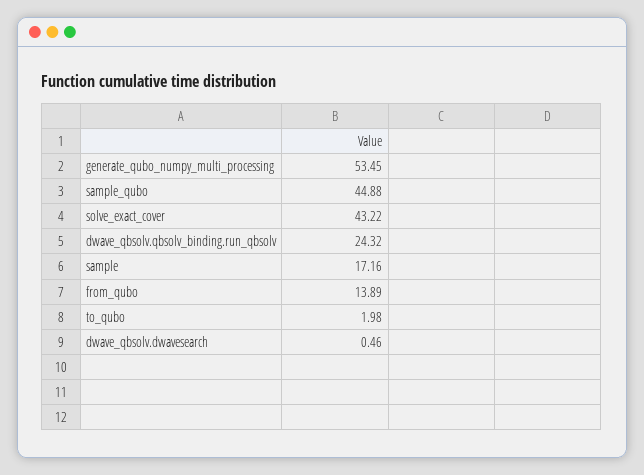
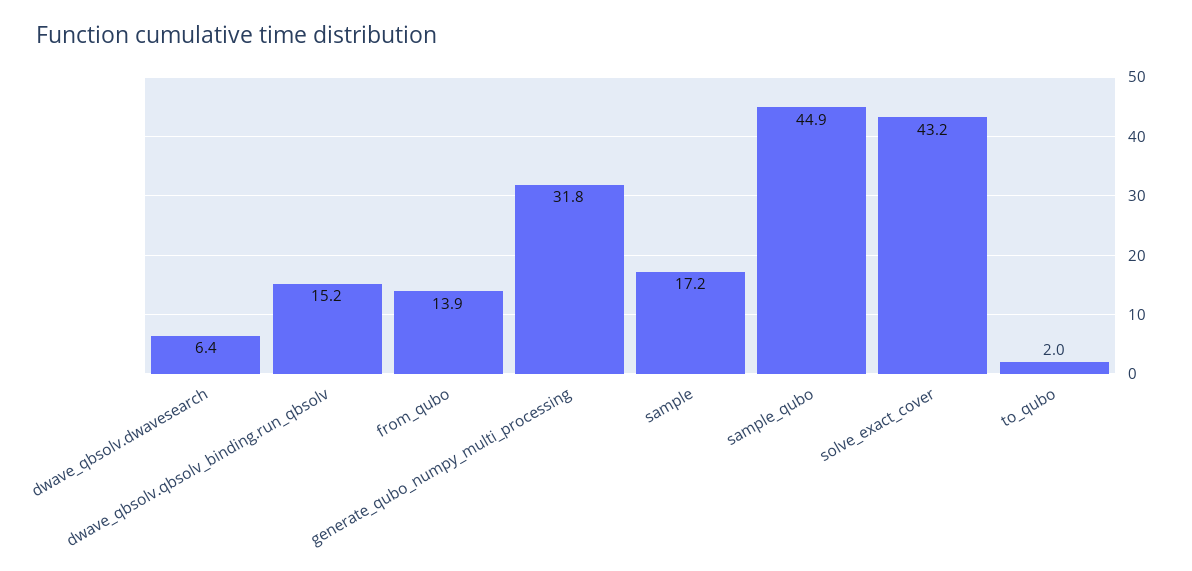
  {
-   "generate_qubo_numpy_multi_processing": 53.45,
+   "generate_qubo_numpy_multi_processing": 31.8,
    "sample_qubo": 44.88,
    "solve_exact_cover": 43.22,
-   "dwave_qbsolv.qbsolv_binding.run_qbsolv": 24.32,
+   "dwave_qbsolv.qbsolv_binding.run_qbsolv": 15.2,
    "sample": 17.16,
    "from_qubo": 13.89,
    "to_qubo": 1.98,
-   "dwave_qbsolv.dwavesearch": 0.46
+   "dwave_qbsolv.dwavesearch": 6.4
  }

